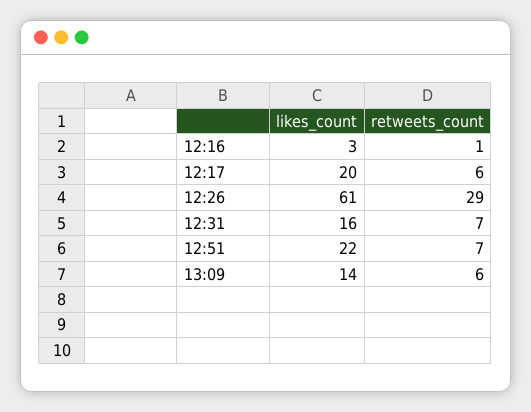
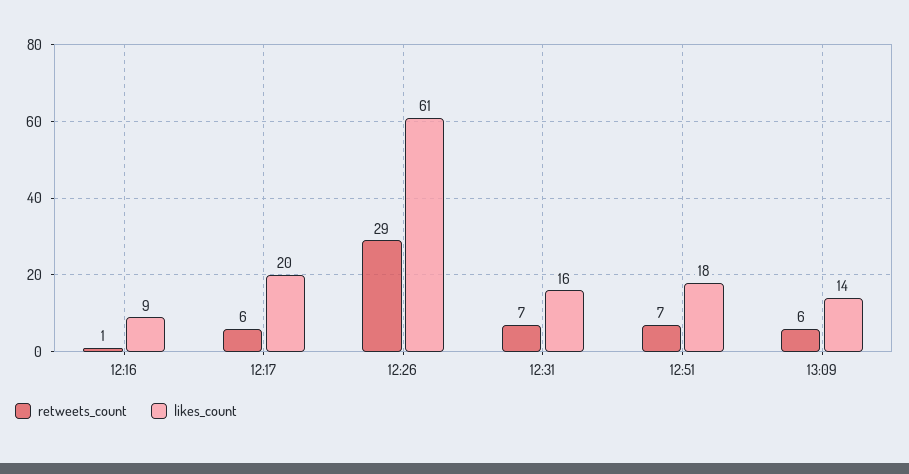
  {
    "likes_count": {
-     "12:16": 3,
+     "12:16": 9,
      "12:17": 20,
      "12:26": 61,
      "12:31": 16,
-     "12:51": 22,
+     "12:51": 18,
      "13:09": 14
    },
    "retweets_count": {
      "12:16": 1,
      "12:17": 6,
      "12:26": 29,
      "12:31": 7,
      "12:51": 7,
      "13:09": 6
    }
  }

